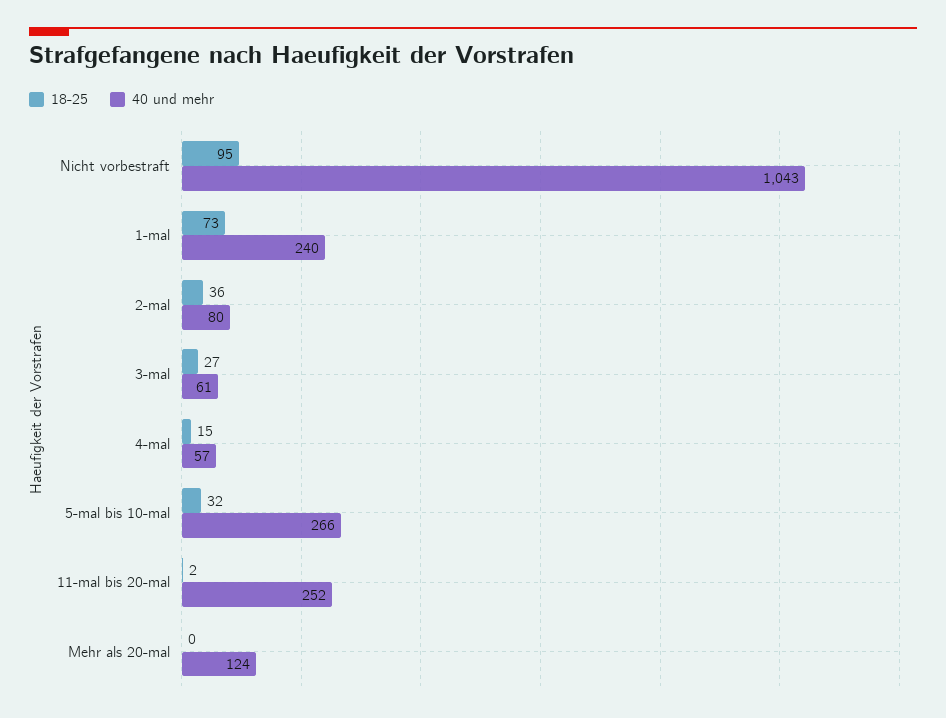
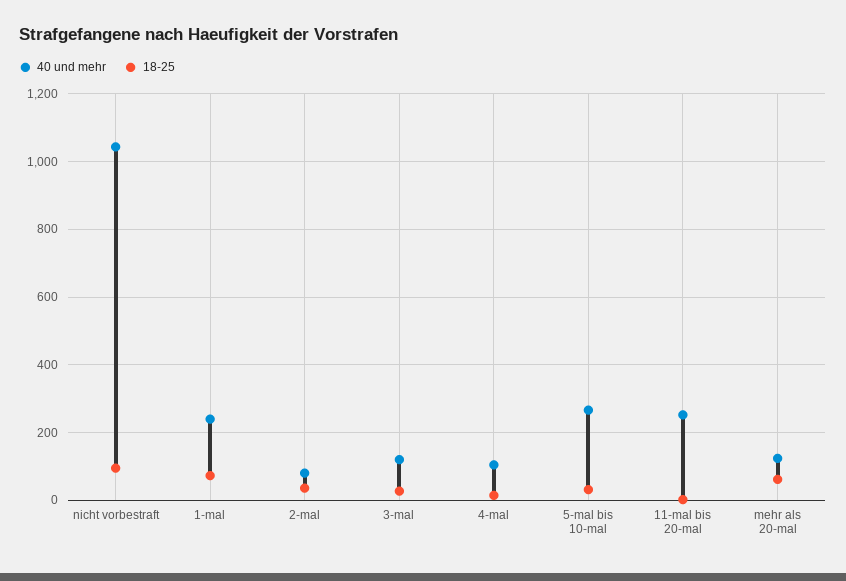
  {
    "18-25": {
      "Nicht vorbestraft": 95,
      "1-mal": 73,
      "2-mal": 36,
      "3-mal": 27,
      "4-mal": 15,
      "5-mal bis 10-mal": 32,
      "11-mal bis 20-mal": 2,
-     "Mehr als 20-mal": 0
+     "Mehr als 20-mal": 60
    },
    "40 und mehr": {
      "Nicht vorbestraft": 1043,
      "1-mal": 240,
      "2-mal": 80,
-     "3-mal": 61,
+     "3-mal": 120,
-     "4-mal": 57,
+     "4-mal": 100,
      "5-mal bis 10-mal": 266,
      "11-mal bis 20-mal": 252,
      "Mehr als 20-mal": 124
    }
  }

